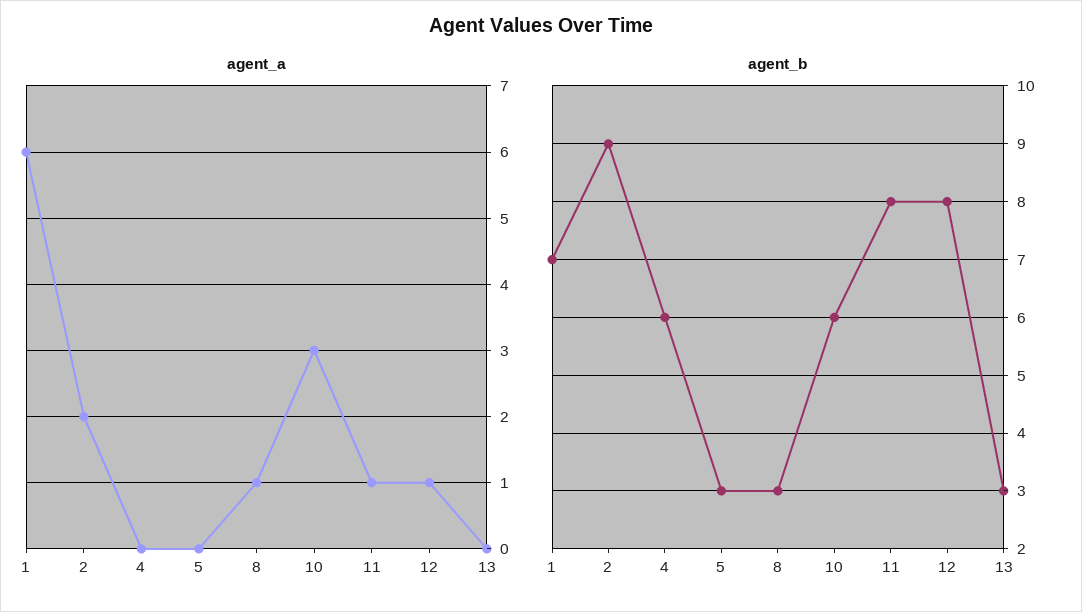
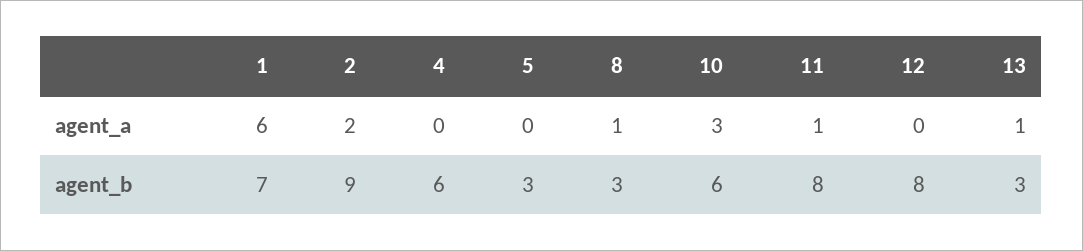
  {
    "agent_a": {
      "1": 6,
      "2": 2,
      "4": 0,
      "5": 0,
      "8": 1,
      "10": 3,
      "11": 1,
-     "12": 1,
+     "12": 0,
-     "13": 0
+     "13": 1
    },
    "agent_b": {
      "1": 7,
      "2": 9,
      "4": 6,
      "5": 3,
      "8": 3,
      "10": 6,
      "11": 8,
      "12": 8,
      "13": 3
    }
  }

